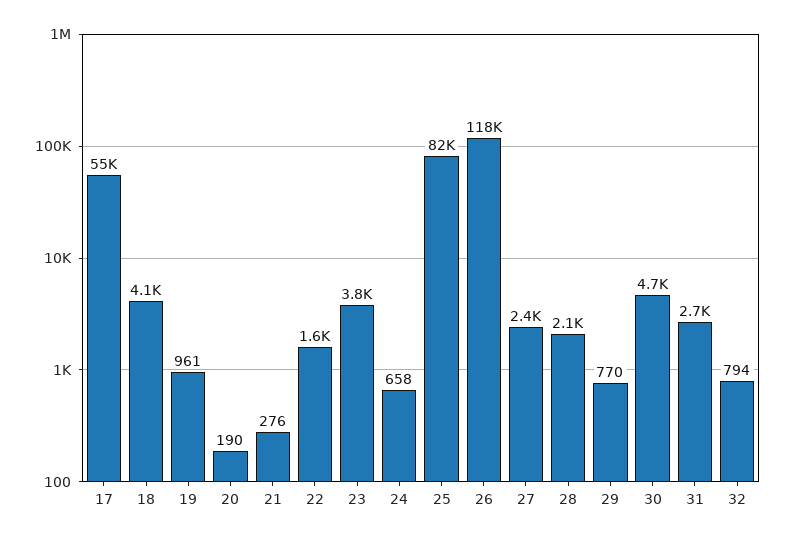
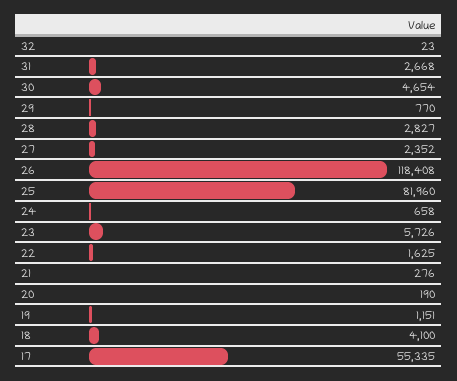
  {
    "17": 55335,
    "18": 4100,
-   "19": 961,
+   "19": 1151,
    "20": 190,
    "21": 276,
    "22": 1625,
-   "23": 3800,
+   "23": 5726,
    "24": 658,
    "25": 81960,
    "26": 118408,
    "27": 2352,
-   "28": 2100,
+   "28": 2827,
    "29": 770,
    "30": 4654,
    "31": 2668,
-   "32": 794
+   "32": 23
  }

